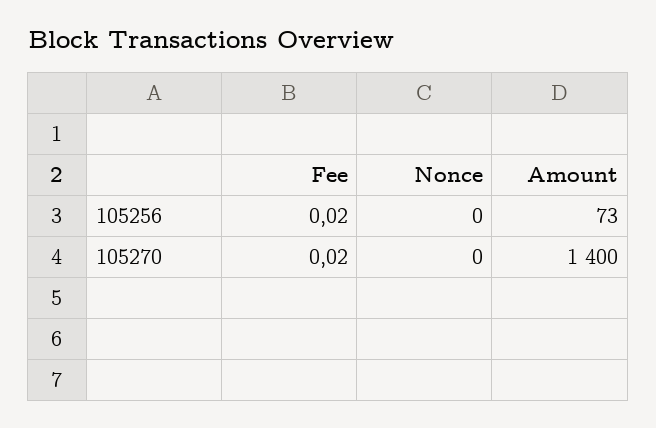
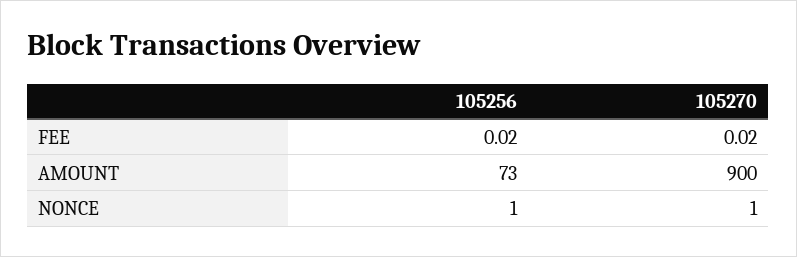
  {
    "Fee": {
      "105256": 0.02,
      "105270": 0.02
    },
    "Nonce": {
-     "105256": 0,
+     "105256": 1,
-     "105270": 0
+     "105270": 1
    },
    "Amount": {
      "105256": 73,
-     "105270": 1400
+     "105270": 900
    }
  }

